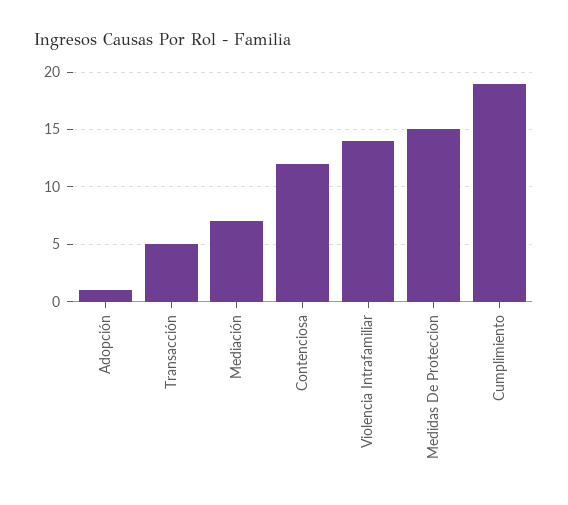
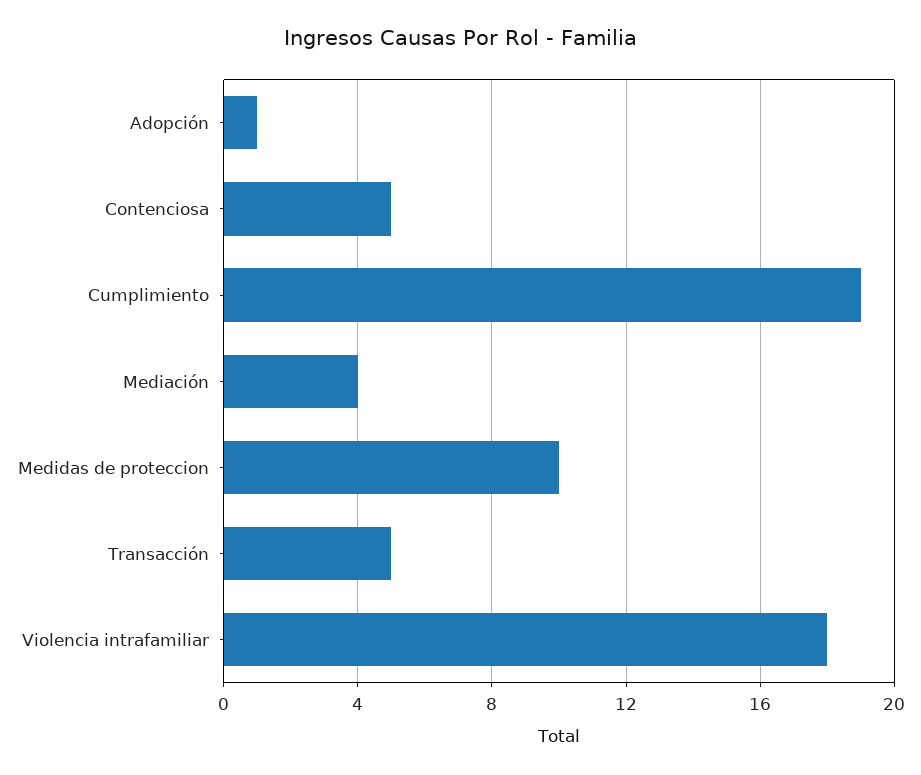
  {
    "Adopción": 1,
    "Transacción": 5,
-   "Mediación": 7,
+   "Mediación": 4,
-   "Contenciosa": 12,
+   "Contenciosa": 5,
-   "Violencia Intrafamiliar": 14,
+   "Violencia Intrafamiliar": 18,
-   "Medidas De Proteccion": 15,
+   "Medidas De Proteccion": 10,
    "Cumplimiento": 19
  }

